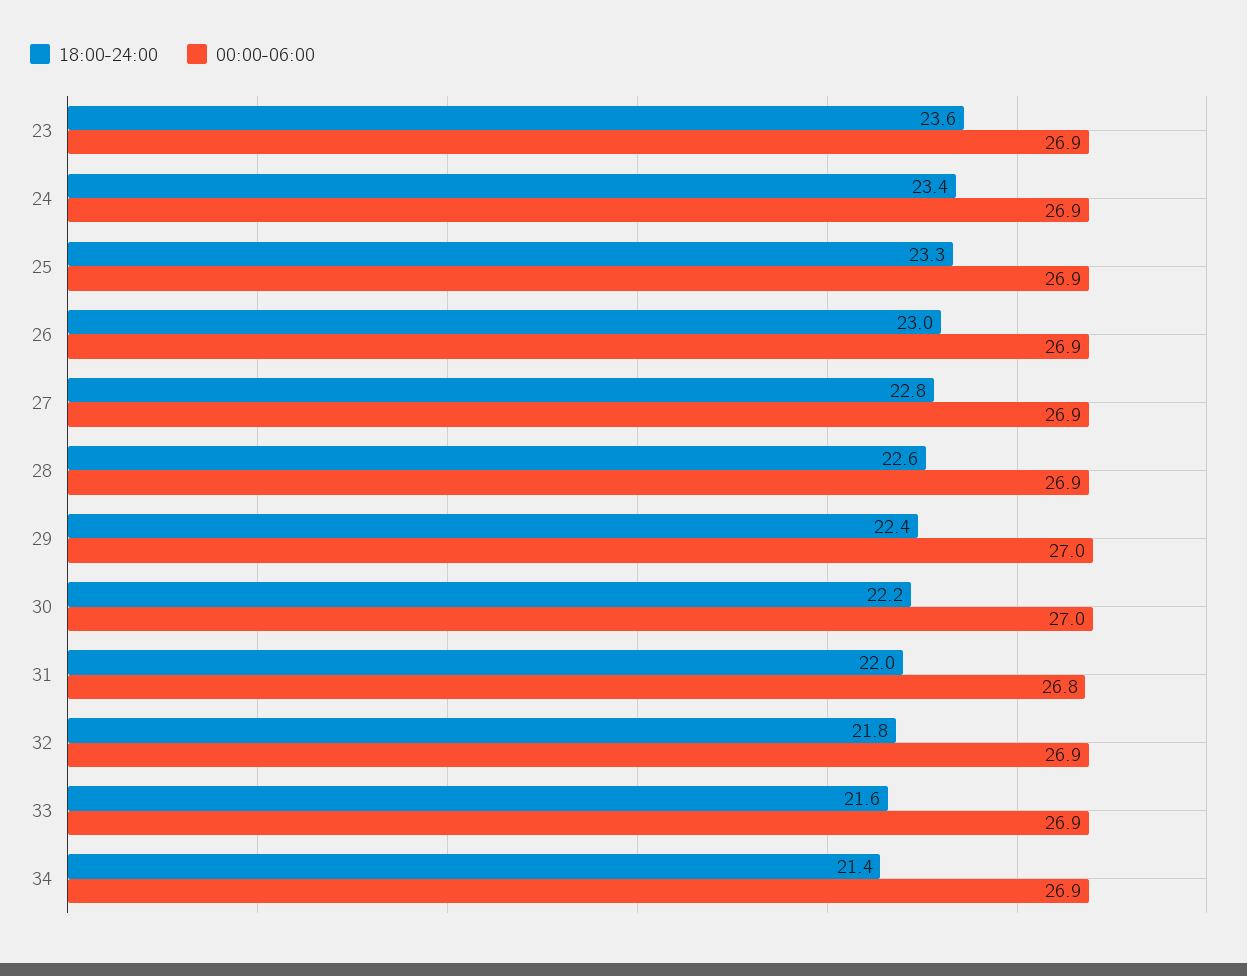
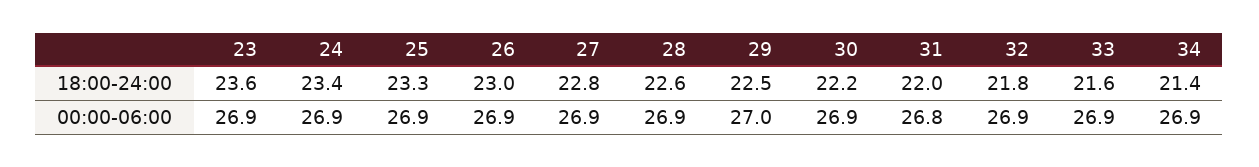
  {
    "18:00-24:00": {
      "23": 23.6,
      "24": 23.4,
      "25": 23.3,
      "26": 23,
      "27": 22.8,
      "28": 22.6,
-     "29": 22.4,
+     "29": 22.5,
      "30": 22.2,
      "31": 22,
      "32": 21.8,
      "33": 21.6,
      "34": 21.4
    },
    "00:00-06:00": {
      "23": 26.9,
      "24": 26.9,
      "25": 26.9,
      "26": 26.9,
      "27": 26.9,
      "28": 26.9,
      "29": 27,
-     "30": 27,
+     "30": 26.9,
      "31": 26.8,
      "32": 26.9,
      "33": 26.9,
      "34": 26.9
    }
  }

